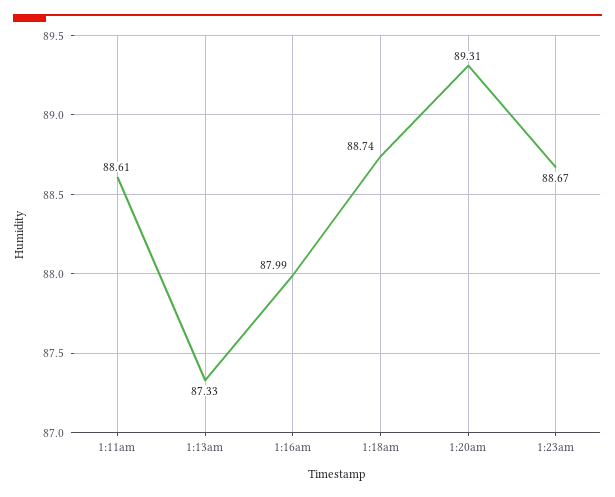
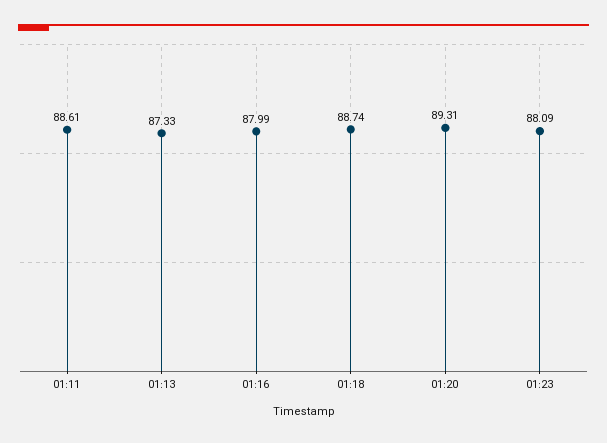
  {
    "1:11am": 88.61,
    "1:13am": 87.33,
    "1:16am": 87.99,
    "1:18am": 88.74,
    "1:20am": 89.31,
-   "1:23am": 88.67
+   "1:23am": 88.09
  }

